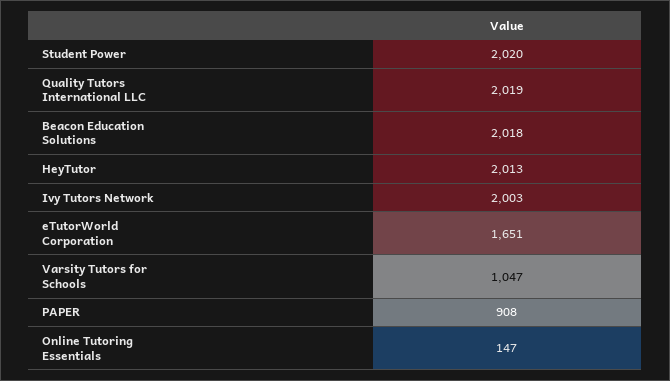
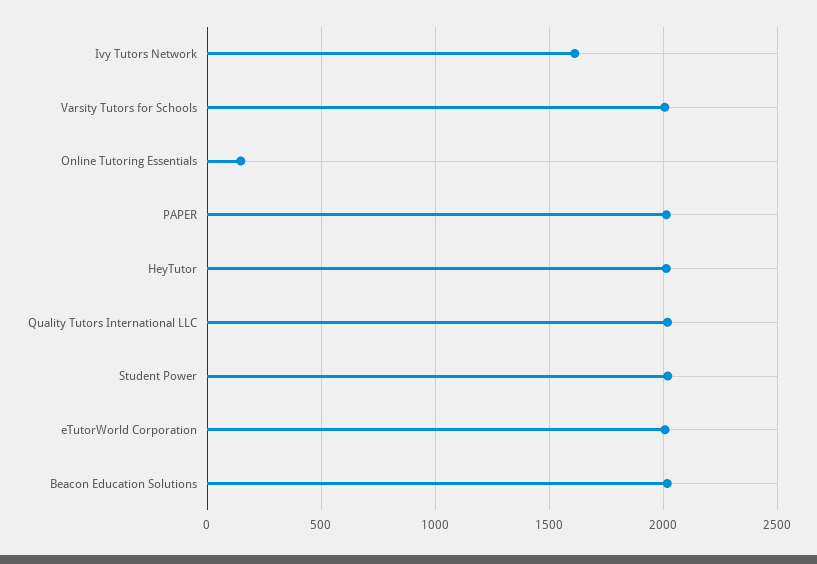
  {
    "Student Power": 2020,
    "Quality Tutors International LLC": 2019,
    "Beacon Education Solutions": 2018,
    "HeyTutor": 2013,
-   "Ivy Tutors Network": 2003,
+   "Ivy Tutors Network": 1600,
-   "eTutorWorld Corporation": 1651,
+   "eTutorWorld Corporation": 2000,
-   "Varsity Tutors for Schools": 1047,
+   "Varsity Tutors for Schools": 2000,
-   "PAPER": 908,
+   "PAPER": 2000,
    "Online Tutoring Essentials": 147
  }

